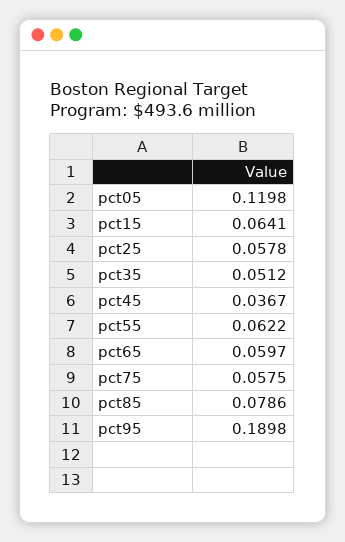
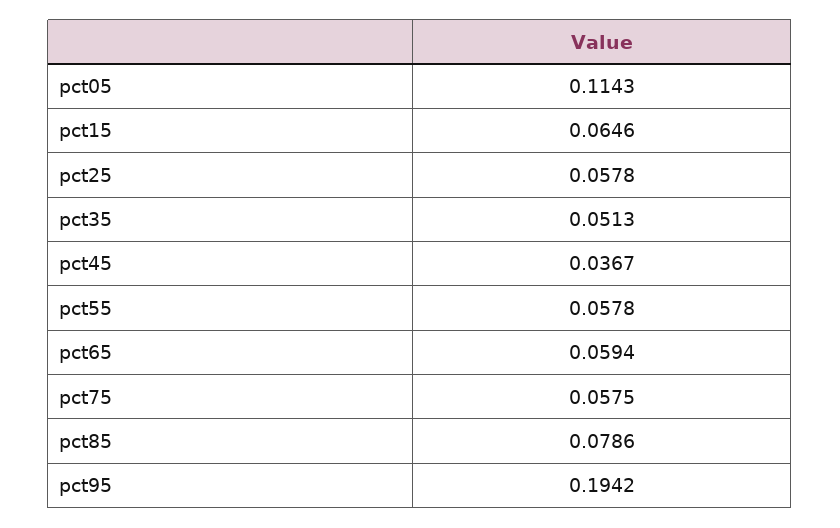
  {
-   "pct05": 0.1198,
+   "pct05": 0.1143,
-   "pct15": 0.0641,
+   "pct15": 0.0646,
    "pct25": 0.0578,
-   "pct35": 0.0512,
+   "pct35": 0.0513,
    "pct45": 0.0367,
-   "pct55": 0.0622,
+   "pct55": 0.0578,
-   "pct65": 0.0597,
+   "pct65": 0.0594,
    "pct75": 0.0575,
    "pct85": 0.0786,
-   "pct95": 0.1898
+   "pct95": 0.1942
  }

